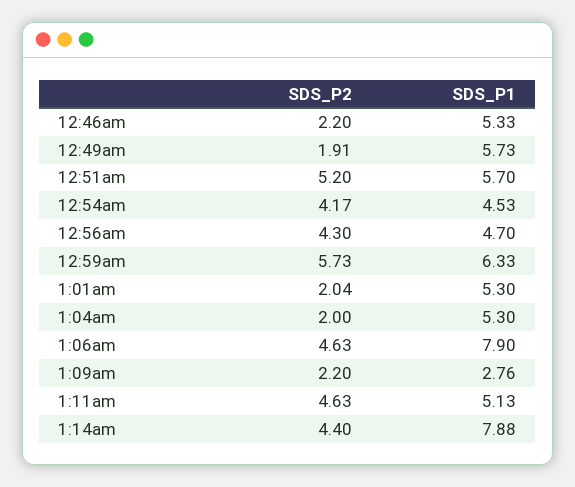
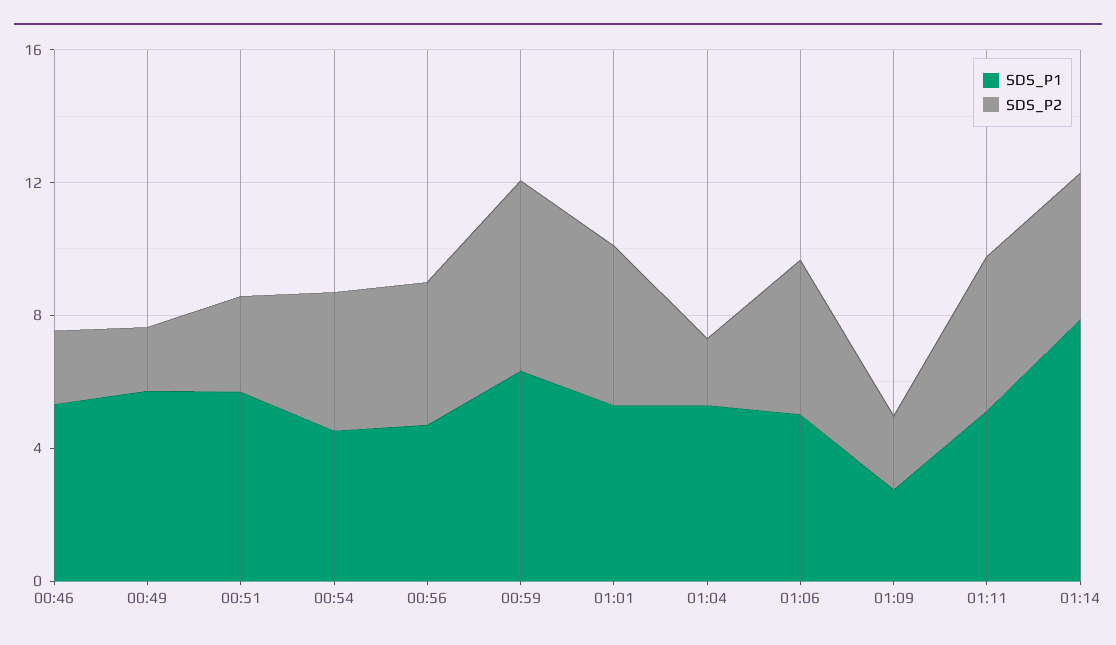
  {
    "SDS_P2": {
      "12:46am": 2.2,
      "12:49am": 1.91,
-     "12:51am": 5.2,
+     "12:51am": 3,
      "12:54am": 4.17,
      "12:56am": 4.3,
      "12:59am": 5.73,
-     "1:01am": 2.04,
+     "1:01am": 5,
      "1:04am": 2,
      "1:06am": 4.63,
      "1:09am": 2.2,
      "1:11am": 4.63,
      "1:14am": 4.4
    },
    "SDS_P1": {
      "12:46am": 5.33,
      "12:49am": 5.73,
      "12:51am": 5.7,
      "12:54am": 4.53,
      "12:56am": 4.7,
      "12:59am": 6.33,
      "1:01am": 5.3,
      "1:04am": 5.3,
-     "1:06am": 7.9,
+     "1:06am": 5,
      "1:09am": 2.76,
      "1:11am": 5.13,
      "1:14am": 7.88
    }
  }

